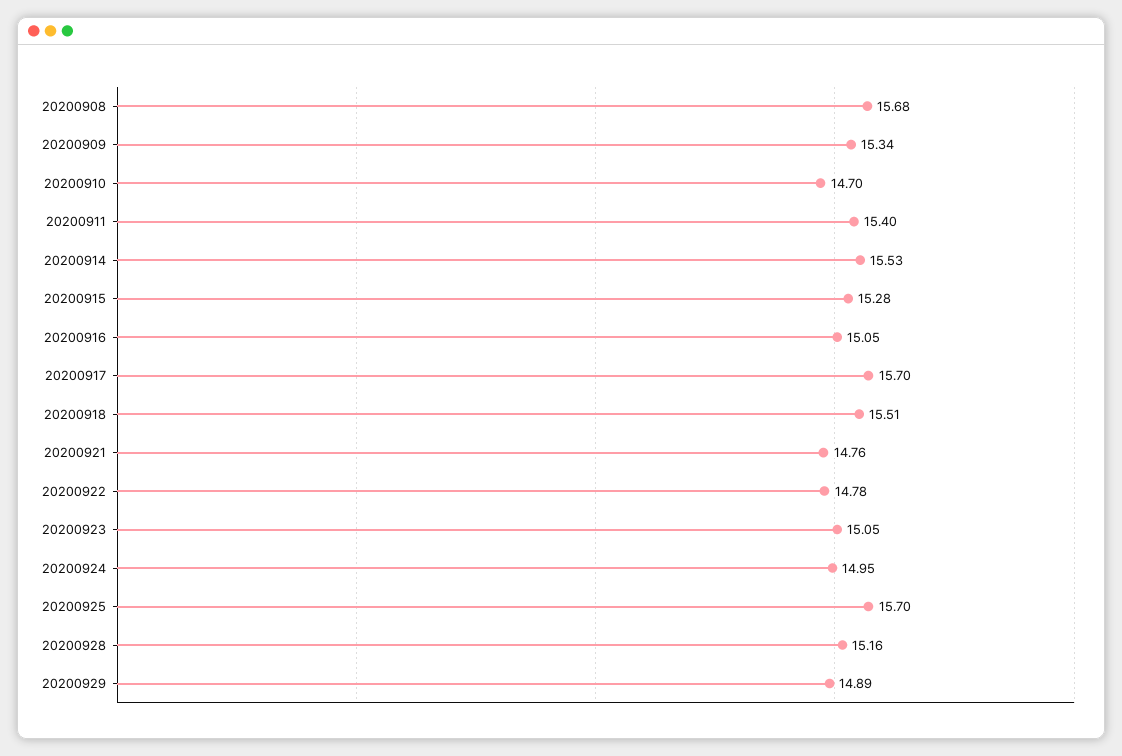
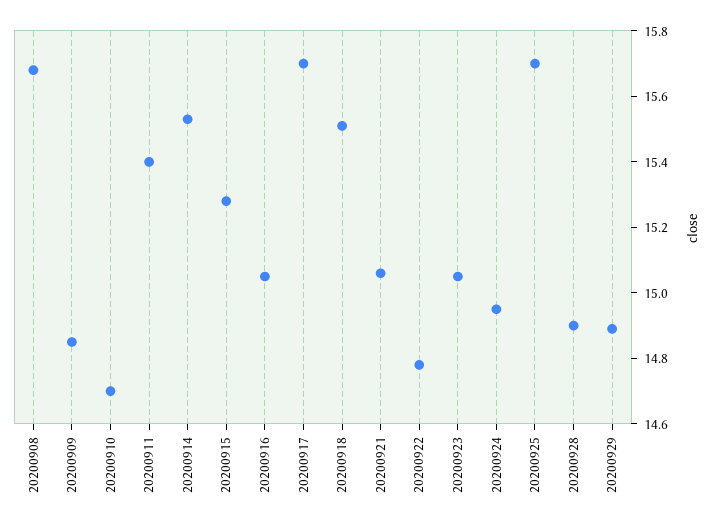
  {
    "20200908": 15.68,
-   "20200909": 15.34,
+   "20200909": 14.85,
    "20200910": 14.7,
    "20200911": 15.4,
    "20200914": 15.53,
    "20200915": 15.28,
    "20200916": 15.05,
    "20200917": 15.7,
    "20200918": 15.51,
-   "20200921": 14.76,
+   "20200921": 15.05,
    "20200922": 14.78,
    "20200923": 15.05,
    "20200924": 14.95,
    "20200925": 15.7,
-   "20200928": 15.16,
+   "20200928": 14.9,
    "20200929": 14.89
  }

